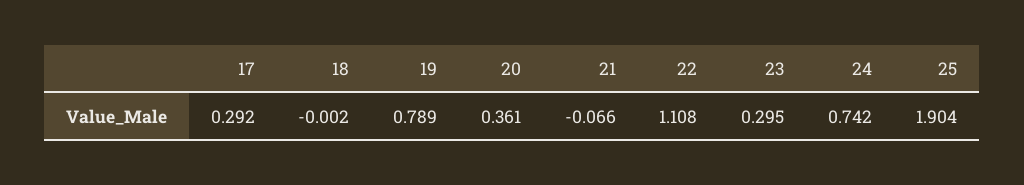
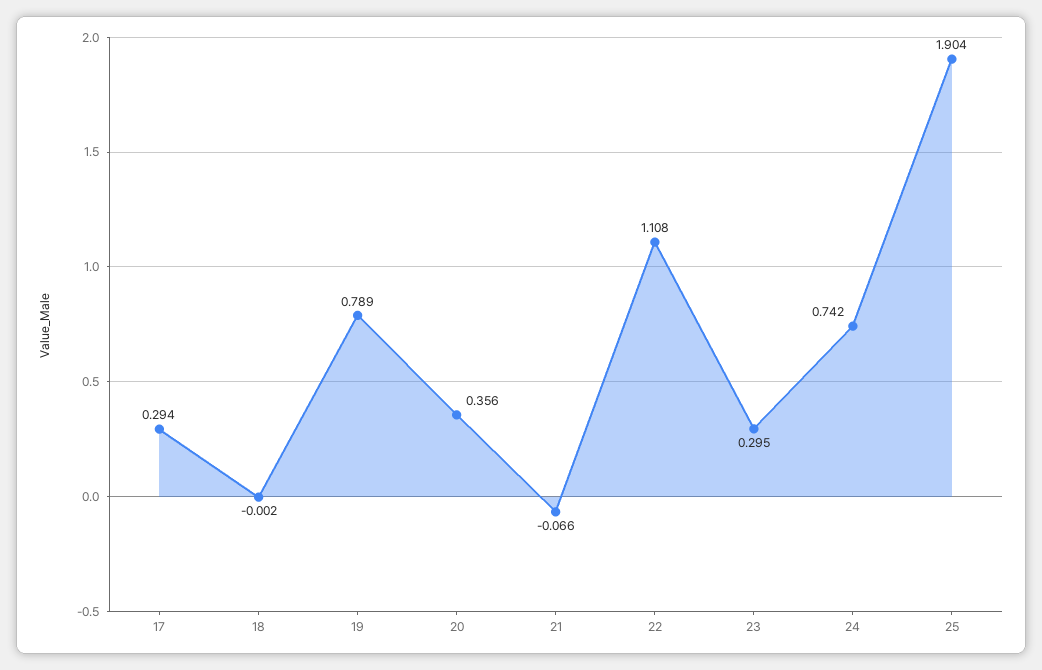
  {
-   "17": 0.292,
+   "17": 0.294,
    "18": -0.002,
    "19": 0.789,
-   "20": 0.361,
+   "20": 0.356,
    "21": -0.066,
    "22": 1.108,
    "23": 0.295,
    "24": 0.742,
    "25": 1.904
  }

